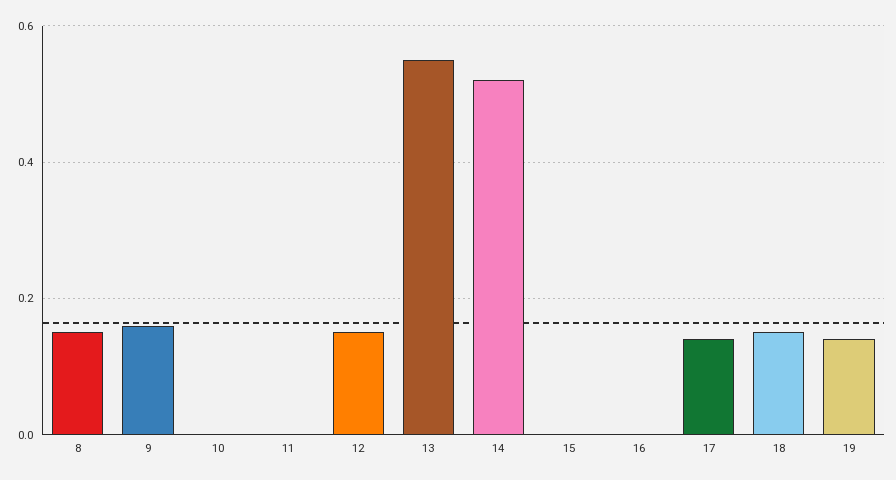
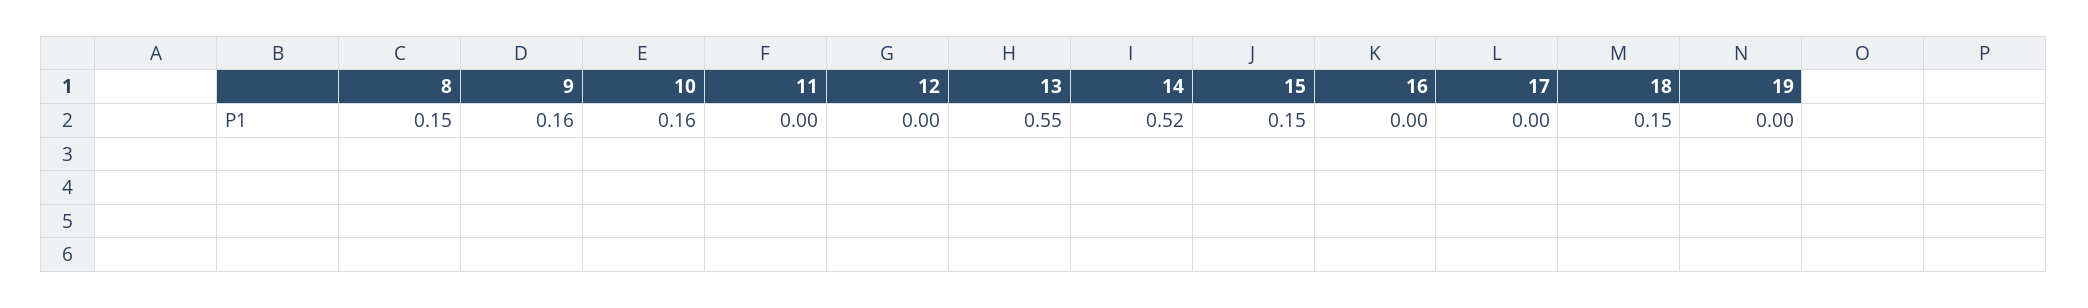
  {
    "8": 0.15,
    "9": 0.16,
-   "10": 0,
+   "10": 0.16,
    "11": 0,
-   "12": 0.15,
+   "12": 0,
    "13": 0.55,
    "14": 0.52,
-   "15": 0,
+   "15": 0.15,
    "16": 0,
-   "17": 0.15,
+   "17": 0,
    "18": 0.15,
-   "19": 0.15
+   "19": 0
  }

